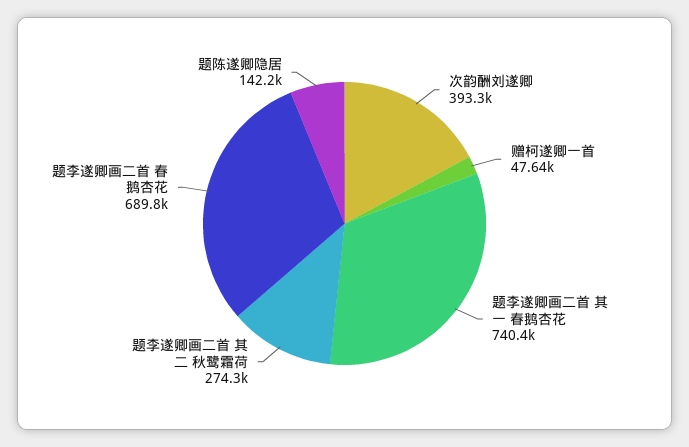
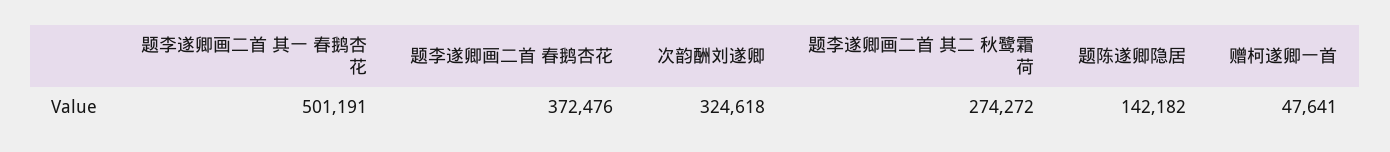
  {
-   "次韵酬刘遂卿": 393300,
+   "次韵酬刘遂卿": 324618,
    "赠柯遂卿一首": 47641,
-   "题李遂卿画二首 其一 春鹅杏花": 740400,
+   "题李遂卿画二首 其一 春鹅杏花": 501191,
    "题李遂卿画二首 其二 秋鹭霜荷": 274272,
-   "题李遂卿画二首 春鹅杏花": 689800,
+   "题李遂卿画二首 春鹅杏花": 372476,
    "题陈遂卿隐居": 142182
  }

